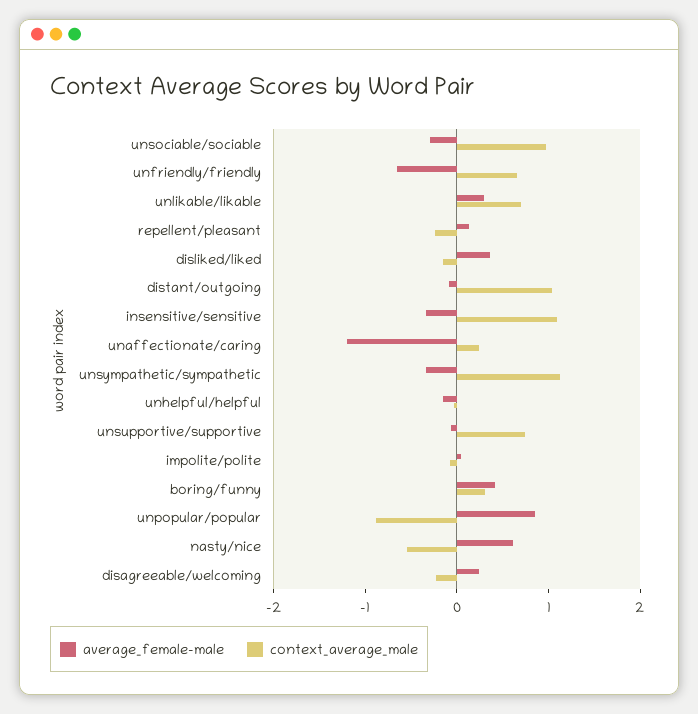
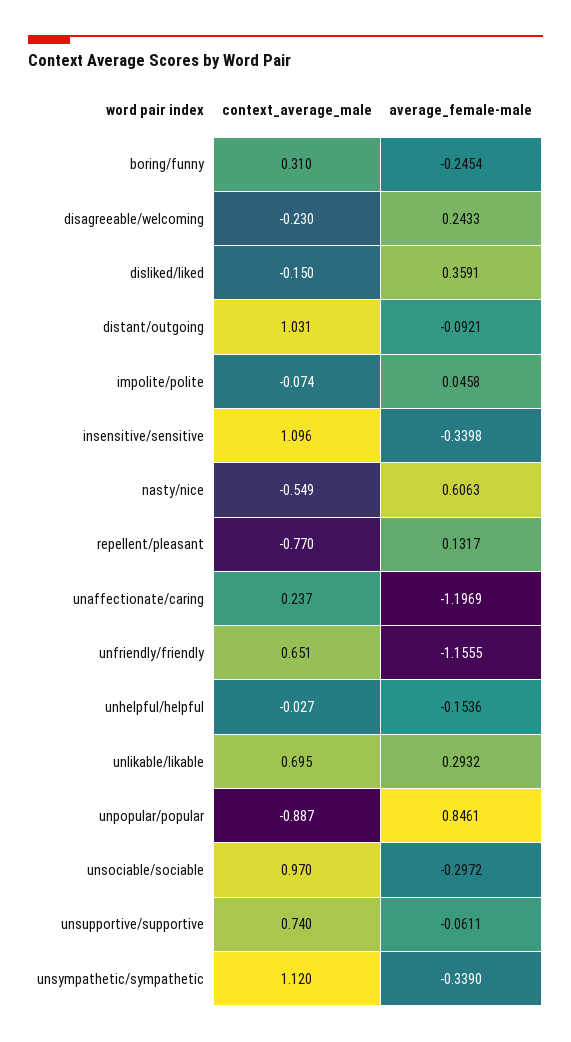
  {
    "average_female-male": {
      "unsociable/sociable": -0.2972,
-     "unfriendly/friendly": -0.6,
+     "unfriendly/friendly": -1.1555,
      "unlikable/likable": 0.2932,
      "repellent/pleasant": 0.1317,
      "disliked/liked": 0.3591,
      "distant/outgoing": -0.0921,
      "insensitive/sensitive": -0.3398,
      "unaffectionate/caring": -1.1969,
      "unsympathetic/sympathetic": -0.339,
      "unhelpful/helpful": -0.1536,
      "unsupportive/supportive": -0.0611,
      "impolite/polite": 0.0458,
-     "boring/funny": 0.4,
+     "boring/funny": -0.2454,
      "unpopular/popular": 0.8461,
      "nasty/nice": 0.6063,
      "disagreeable/welcoming": 0.2433
    },
    "context_average_male": {
      "unsociable/sociable": 0.97,
      "unfriendly/friendly": 0.651,
      "unlikable/likable": 0.695,
-     "repellent/pleasant": -0.2,
+     "repellent/pleasant": -0.77,
      "disliked/liked": -0.15,
      "distant/outgoing": 1.031,
      "insensitive/sensitive": 1.096,
      "unaffectionate/caring": 0.237,
      "unsympathetic/sympathetic": 1.12,
      "unhelpful/helpful": -0.027,
      "unsupportive/supportive": 0.74,
      "impolite/polite": -0.074,
      "boring/funny": 0.31,
      "unpopular/popular": -0.887,
      "nasty/nice": -0.549,
      "disagreeable/welcoming": -0.23
    }
  }

